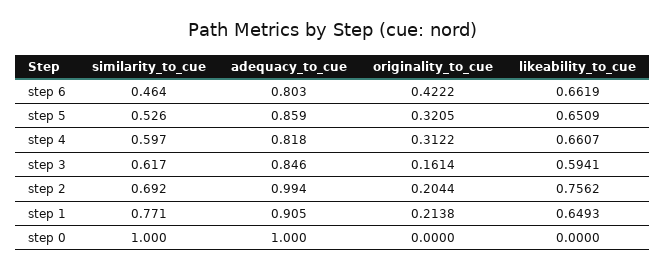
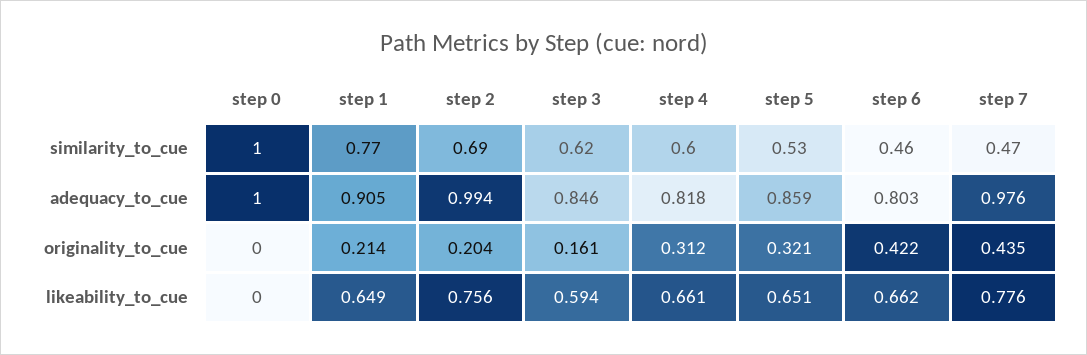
  {
    "similarity_to_cue": {
      "step 6": 0.464,
      "step 5": 0.526,
      "step 4": 0.597,
      "step 3": 0.617,
      "step 2": 0.692,
      "step 1": 0.771,
-     "step 0": 1
+     "step 0": 1,
+     "step 7": 0.47
    },
    "adequacy_to_cue": {
      "step 6": 0.803,
      "step 5": 0.859,
      "step 4": 0.818,
      "step 3": 0.846,
      "step 2": 0.994,
      "step 1": 0.905,
-     "step 0": 1
+     "step 0": 1,
+     "step 7": 0.976
    },
    "originality_to_cue": {
      "step 6": 0.4222,
      "step 5": 0.3205,
      "step 4": 0.3122,
      "step 3": 0.1614,
      "step 2": 0.2044,
      "step 1": 0.2138,
-     "step 0": 0
+     "step 0": 0,
+     "step 7": 0.435
    },
    "likeability_to_cue": {
      "step 6": 0.6619,
      "step 5": 0.6509,
      "step 4": 0.6607,
      "step 3": 0.5941,
      "step 2": 0.7562,
      "step 1": 0.6493,
-     "step 0": 0
+     "step 0": 0,
+     "step 7": 0.776
    }
  }

